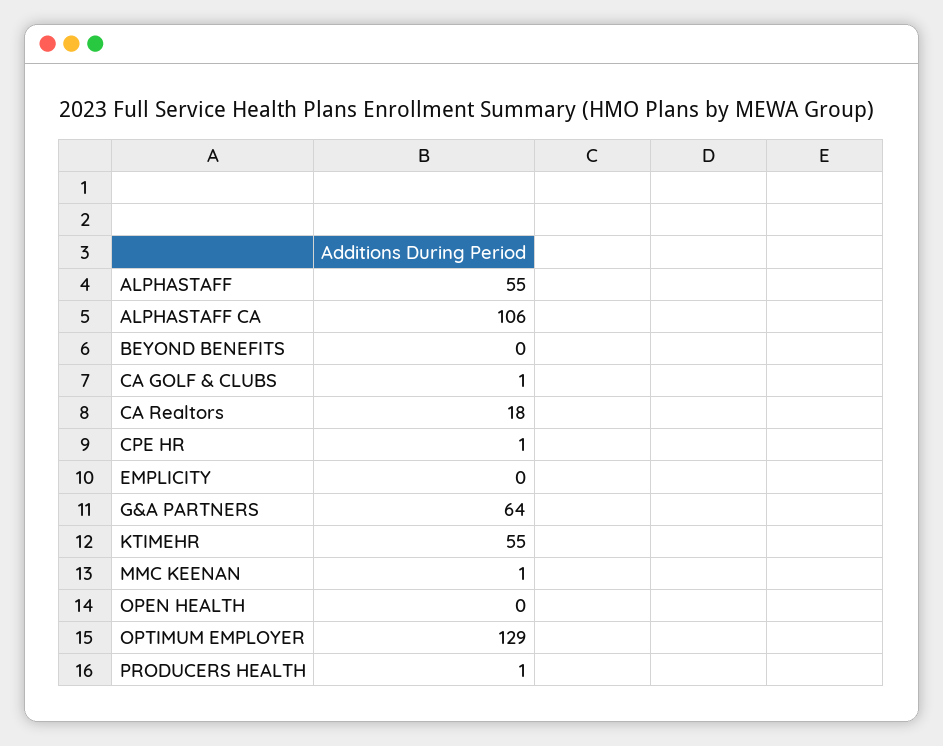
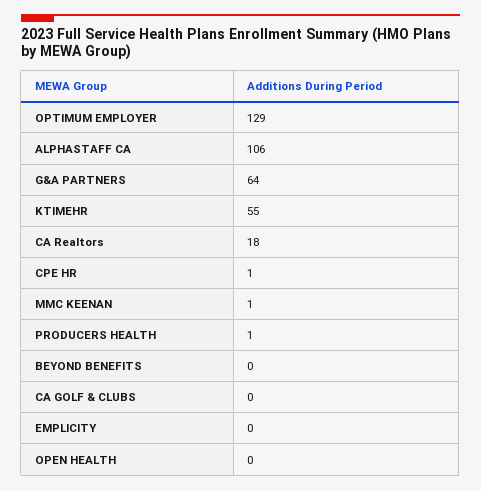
  {
-   "ALPHASTAFF": 55,
    "ALPHASTAFF CA": 106,
    "BEYOND BENEFITS": 0,
-   "CA GOLF & CLUBS": 1,
+   "CA GOLF & CLUBS": 0,
    "CA Realtors": 18,
    "CPE HR": 1,
    "EMPLICITY": 0,
    "G&A PARTNERS": 64,
    "KTIMEHR": 55,
    "MMC KEENAN": 1,
    "OPEN HEALTH": 0,
    "OPTIMUM EMPLOYER": 129,
    "PRODUCERS HEALTH": 1
  }

